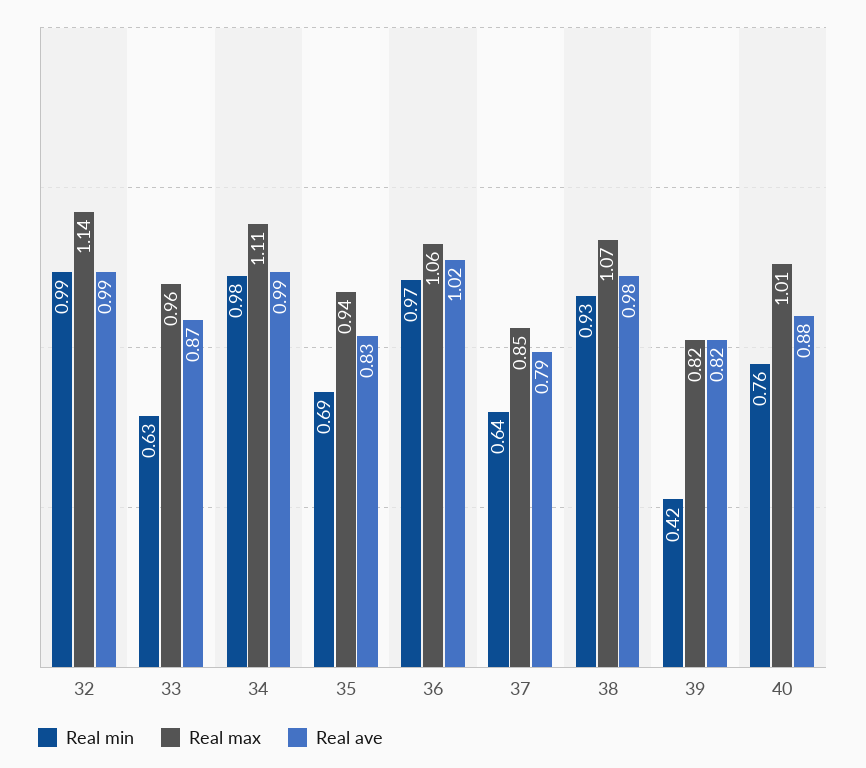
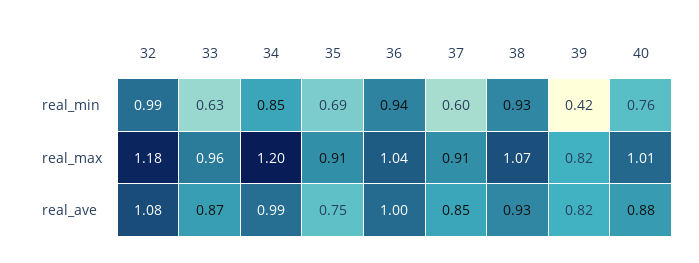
  {
    "Real min": {
      "32": 0.99,
      "33": 0.63,
-     "34": 0.98,
+     "34": 0.85,
      "35": 0.69,
-     "36": 0.97,
+     "36": 0.94,
-     "37": 0.64,
+     "37": 0.6,
      "38": 0.93,
      "39": 0.42,
      "40": 0.76
    },
    "Real max": {
-     "32": 1.14,
+     "32": 1.18,
      "33": 0.96,
-     "34": 1.11,
+     "34": 1.2,
-     "35": 0.94,
+     "35": 0.91,
-     "36": 1.06,
+     "36": 1.04,
-     "37": 0.85,
+     "37": 0.91,
      "38": 1.07,
      "39": 0.82,
      "40": 1.01
    },
    "Real ave": {
-     "32": 0.99,
+     "32": 1.08,
      "33": 0.87,
      "34": 0.99,
-     "35": 0.83,
+     "35": 0.75,
-     "36": 1.02,
+     "36": 1,
-     "37": 0.79,
+     "37": 0.85,
-     "38": 0.98,
+     "38": 0.93,
      "39": 0.82,
      "40": 0.88
    }
  }

